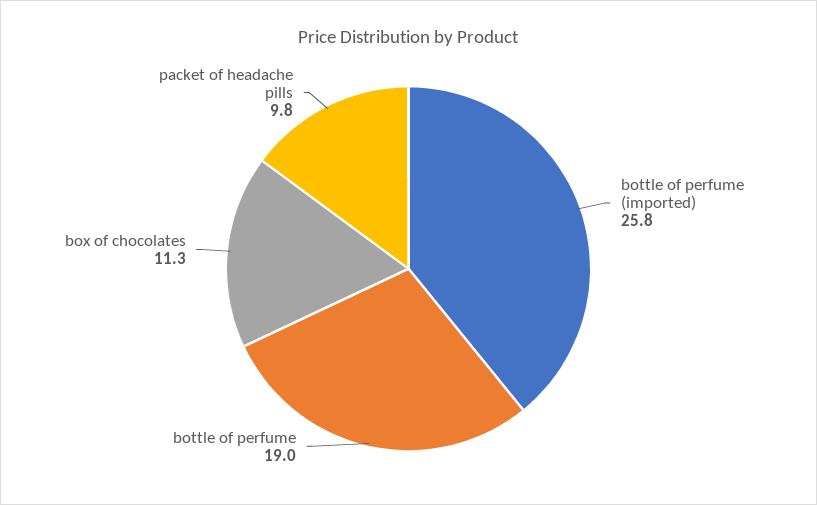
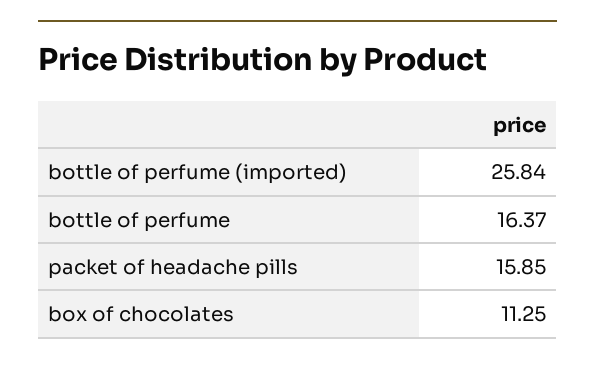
  {
    "bottle of perfume (imported)": 25.84,
-   "bottle of perfume": 19,
+   "bottle of perfume": 16.37,
    "box of chocolates": 11.25,
-   "packet of headache pills": 9.8
+   "packet of headache pills": 15.85
  }

